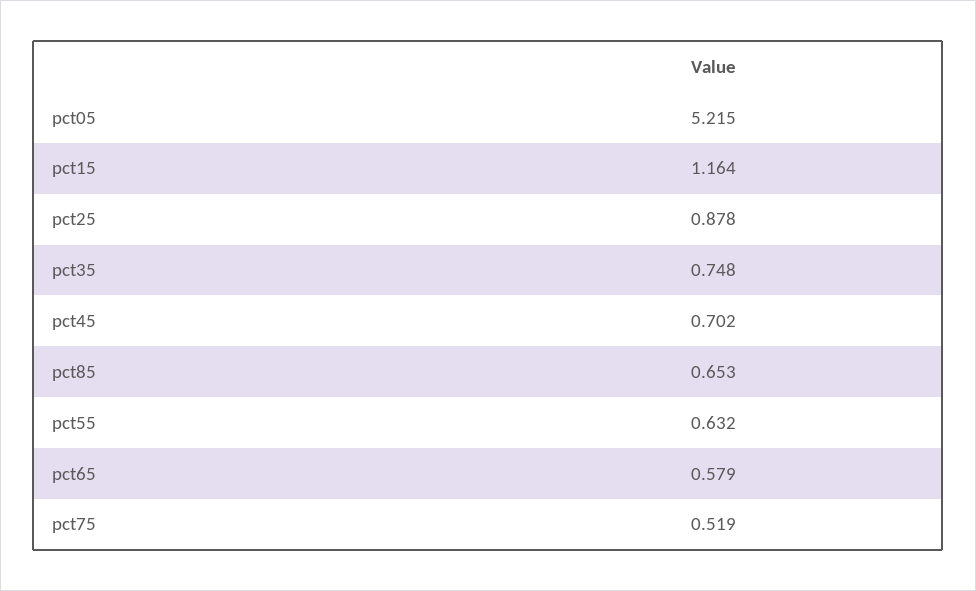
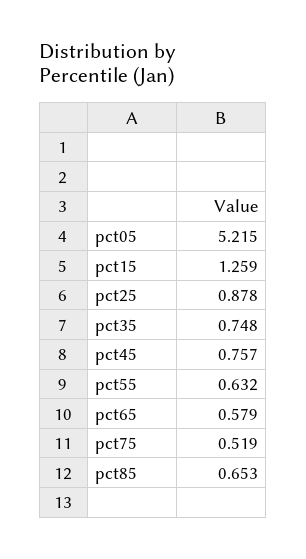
  {
    "pct05": 5.215,
-   "pct15": 1.164,
+   "pct15": 1.259,
    "pct25": 0.878,
    "pct35": 0.748,
-   "pct45": 0.702,
+   "pct45": 0.757,
    "pct85": 0.653,
    "pct55": 0.632,
    "pct65": 0.579,
    "pct75": 0.519
  }

